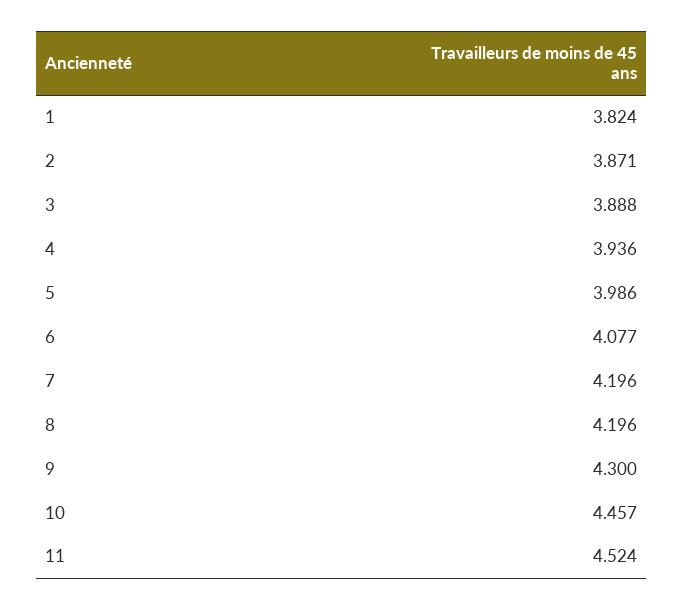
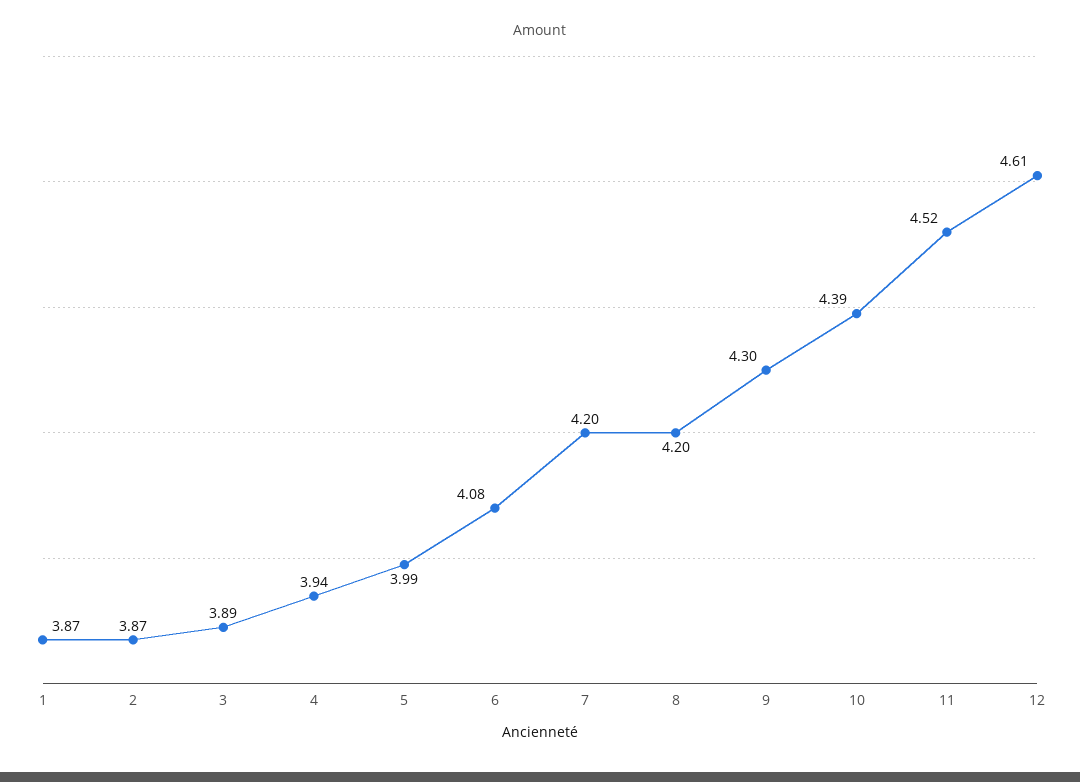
  {
-   "1": 3.824,
+   "1": 3.87,
    "2": 3.871,
    "3": 3.888,
    "4": 3.936,
    "5": 3.986,
    "6": 4.077,
    "7": 4.196,
    "8": 4.196,
    "9": 4.3,
-   "10": 4.457,
+   "10": 4.39,
-   "11": 4.524
+   "11": 4.524,
+   "12": 4.61
  }

